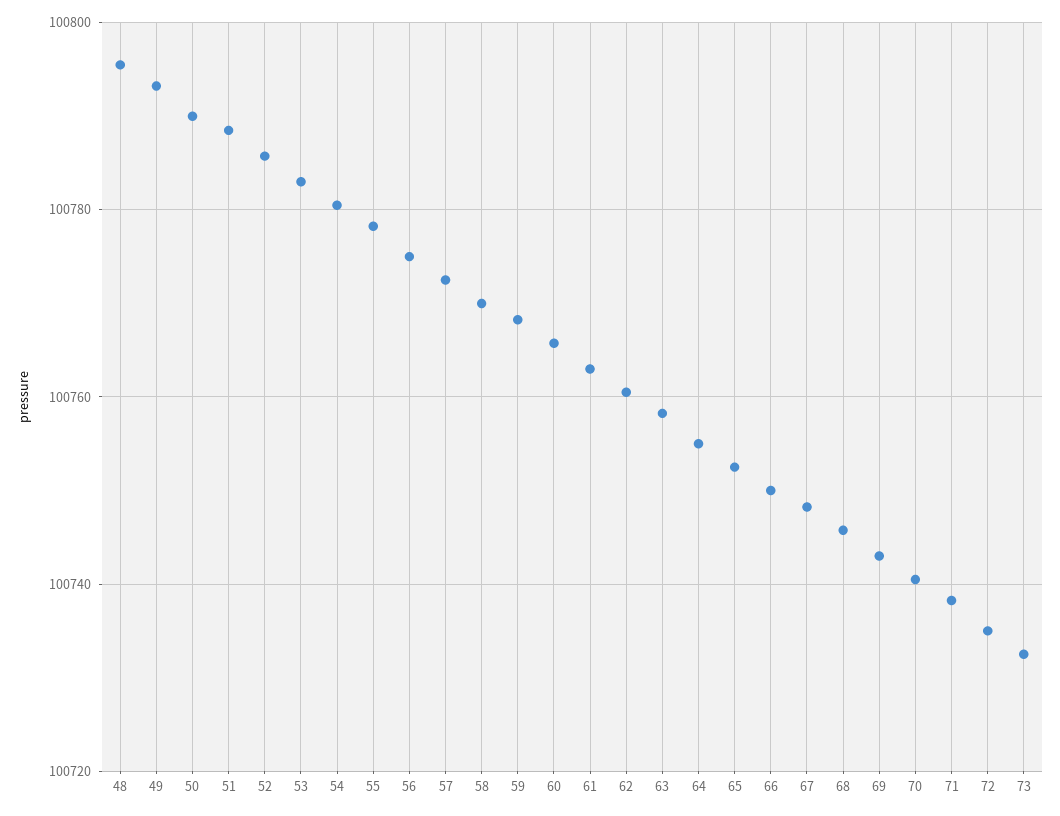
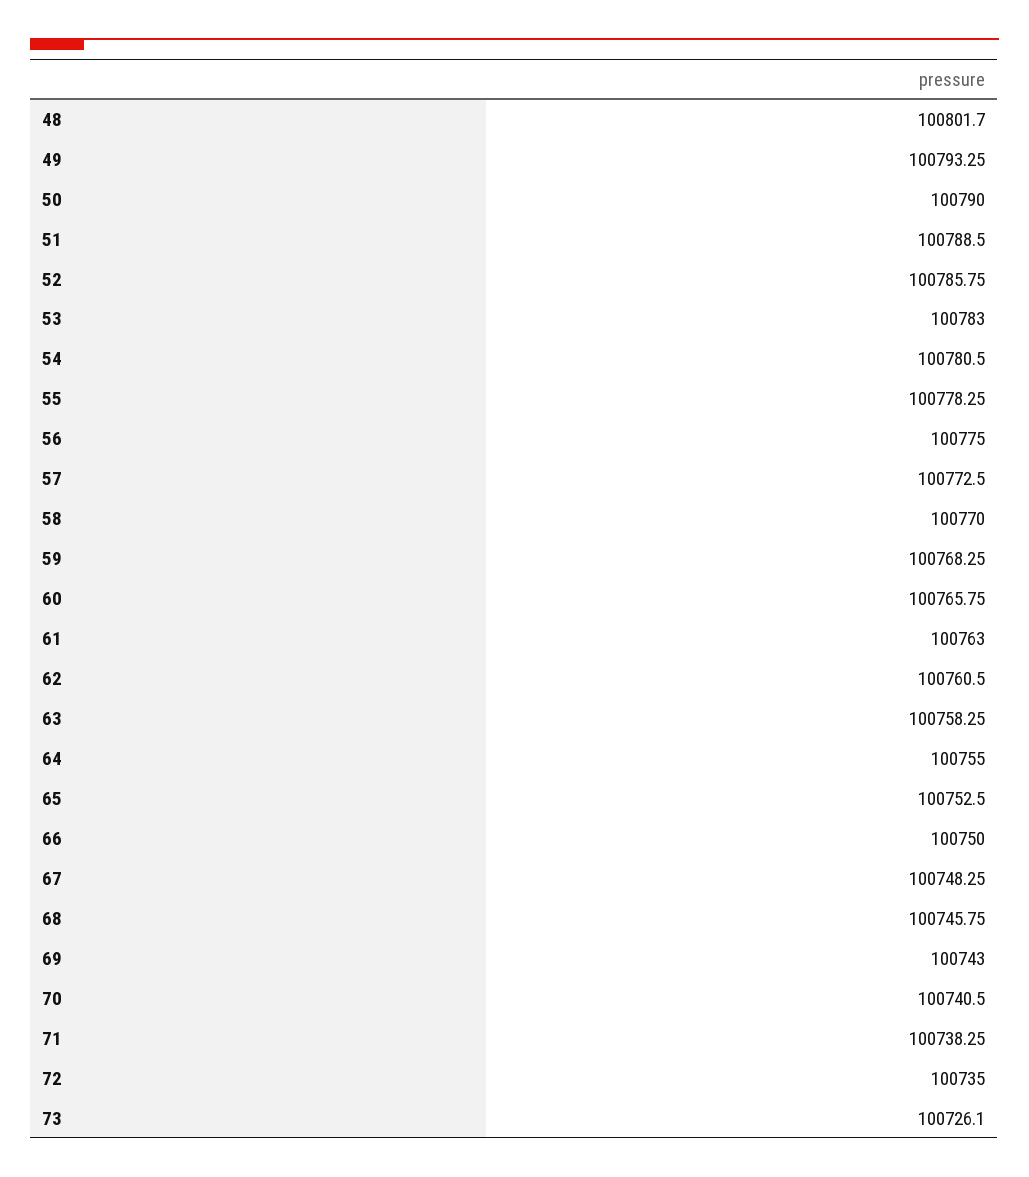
  {
-   "48": 100796,
+   "48": 100801.7,
    "49": 100793.25,
    "50": 100790,
    "51": 100788.5,
    "52": 100785.75,
    "53": 100783,
    "54": 100780.5,
    "55": 100778.25,
    "56": 100775,
    "57": 100772.5,
    "58": 100770,
    "59": 100768.25,
    "60": 100765.75,
    "61": 100763,
    "62": 100760.5,
    "63": 100758.25,
    "64": 100755,
    "65": 100752.5,
    "66": 100750,
    "67": 100748.25,
    "68": 100745.75,
    "69": 100743,
    "70": 100740.5,
    "71": 100738.25,
    "72": 100735,
-   "73": 100732
+   "73": 100726.1
  }

